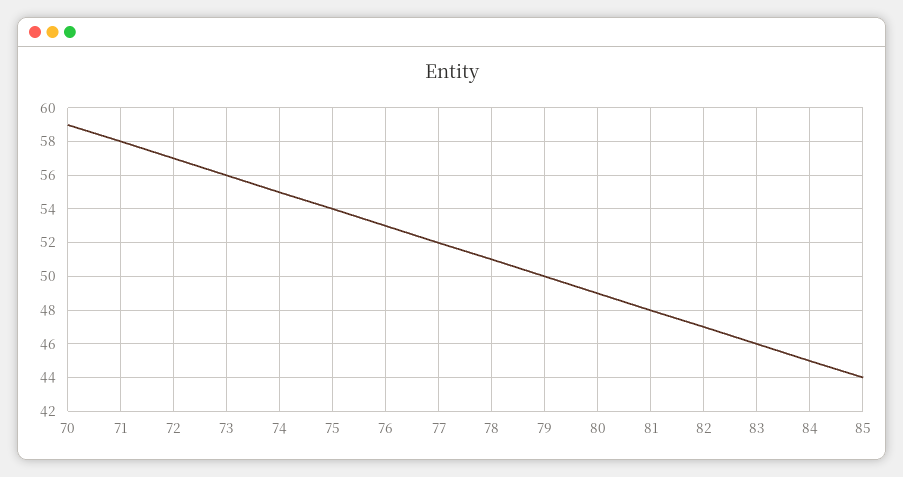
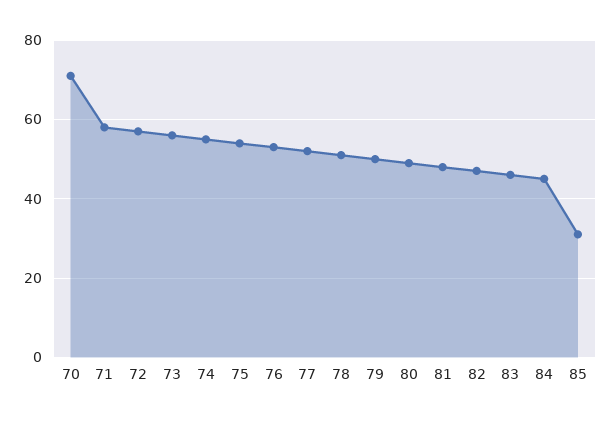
  {
-   "70": 59,
+   "70": 70,
    "71": 58,
    "72": 57,
    "73": 56,
    "74": 55,
    "75": 54,
    "76": 53,
    "77": 52,
    "78": 51,
    "79": 50,
    "80": 49,
    "81": 48,
    "82": 47,
    "83": 46,
    "84": 45,
-   "85": 44
+   "85": 30
  }

